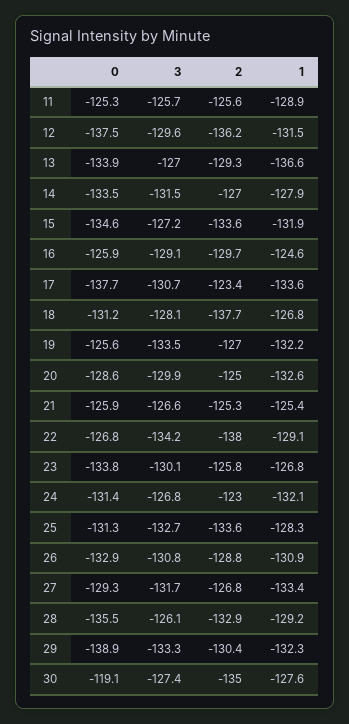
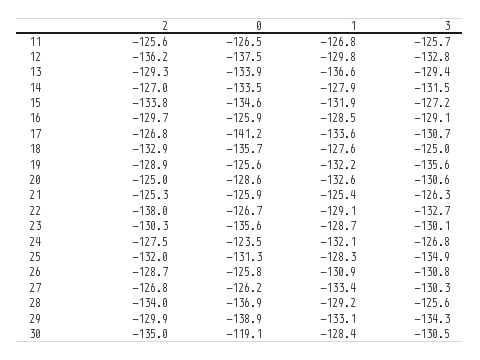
  {
    "0": {
-     "11": -125.3,
+     "11": -126.5,
      "12": -137.5,
      "13": -133.9,
      "14": -133.5,
      "15": -134.6,
      "16": -125.9,
-     "17": -137.7,
+     "17": -141.2,
-     "18": -131.2,
+     "18": -135.7,
      "19": -125.6,
      "20": -128.6,
      "21": -125.9,
-     "22": -126.8,
+     "22": -126.7,
-     "23": -133.8,
+     "23": -135.6,
-     "24": -131.4,
+     "24": -123.5,
      "25": -131.3,
-     "26": -132.9,
+     "26": -125.8,
-     "27": -129.3,
+     "27": -126.2,
-     "28": -135.5,
+     "28": -136.9,
      "29": -138.9,
      "30": -119.1
    },
    "3": {
      "11": -125.7,
-     "12": -129.6,
+     "12": -132.8,
-     "13": -127,
+     "13": -129.4,
      "14": -131.5,
      "15": -127.2,
      "16": -129.1,
      "17": -130.7,
-     "18": -128.1,
+     "18": -125,
-     "19": -133.5,
+     "19": -135.6,
-     "20": -129.9,
+     "20": -130.6,
-     "21": -126.6,
+     "21": -126.3,
-     "22": -134.2,
+     "22": -132.7,
      "23": -130.1,
      "24": -126.8,
-     "25": -132.7,
+     "25": -134.9,
      "26": -130.8,
-     "27": -131.7,
+     "27": -130.3,
-     "28": -126.1,
+     "28": -125.6,
-     "29": -133.3,
+     "29": -134.3,
-     "30": -127.4
+     "30": -130.5
    },
    "2": {
      "11": -125.6,
      "12": -136.2,
      "13": -129.3,
      "14": -127,
-     "15": -133.6,
+     "15": -133.8,
      "16": -129.7,
-     "17": -123.4,
+     "17": -126.8,
-     "18": -137.7,
+     "18": -132.9,
-     "19": -127,
+     "19": -128.9,
      "20": -125,
      "21": -125.3,
      "22": -138,
-     "23": -125.8,
+     "23": -130.3,
-     "24": -123,
+     "24": -127.5,
-     "25": -133.6,
+     "25": -132,
-     "26": -128.8,
+     "26": -128.7,
      "27": -126.8,
-     "28": -132.9,
+     "28": -134,
-     "29": -130.4,
+     "29": -129.9,
      "30": -135
    },
    "1": {
-     "11": -128.9,
+     "11": -126.8,
-     "12": -131.5,
+     "12": -129.8,
      "13": -136.6,
      "14": -127.9,
      "15": -131.9,
-     "16": -124.6,
+     "16": -128.5,
      "17": -133.6,
-     "18": -126.8,
+     "18": -127.6,
      "19": -132.2,
      "20": -132.6,
      "21": -125.4,
      "22": -129.1,
-     "23": -126.8,
+     "23": -128.7,
      "24": -132.1,
      "25": -128.3,
      "26": -130.9,
      "27": -133.4,
      "28": -129.2,
-     "29": -132.3,
+     "29": -133.1,
-     "30": -127.6
+     "30": -128.4
    }
  }

